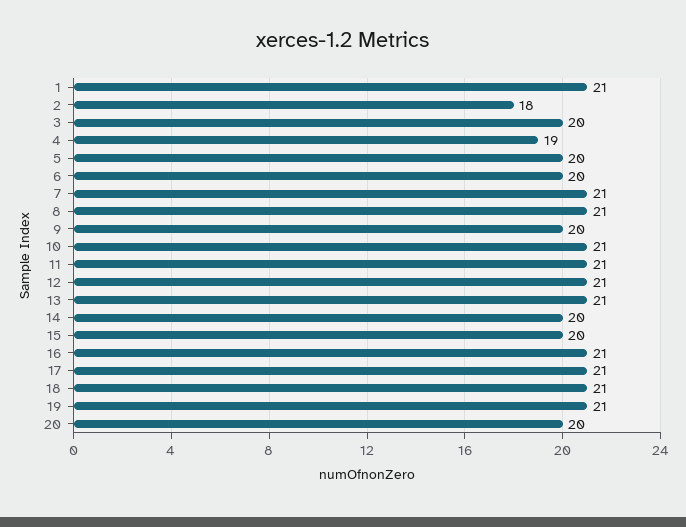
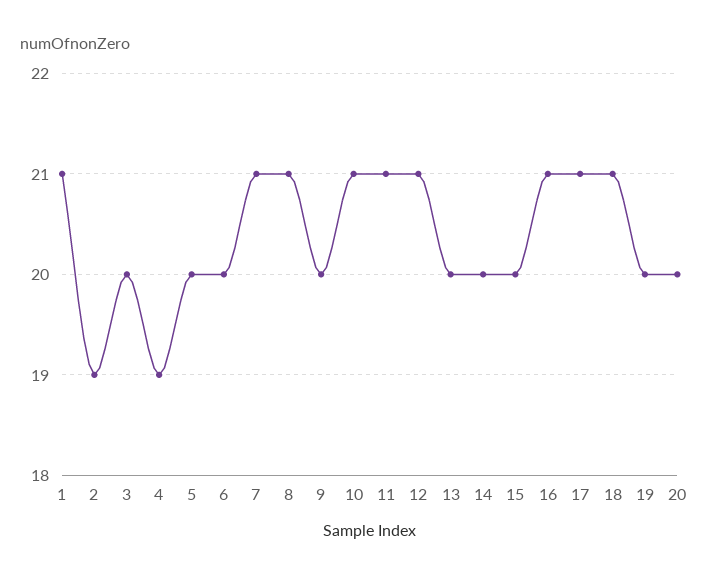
  {
    "1": 21,
-   "2": 18,
+   "2": 19,
    "3": 20,
    "4": 19,
    "5": 20,
    "6": 20,
    "7": 21,
    "8": 21,
    "9": 20,
    "10": 21,
    "11": 21,
    "12": 21,
-   "13": 21,
+   "13": 20,
    "14": 20,
    "15": 20,
    "16": 21,
    "17": 21,
    "18": 21,
-   "19": 21,
+   "19": 20,
    "20": 20
  }

